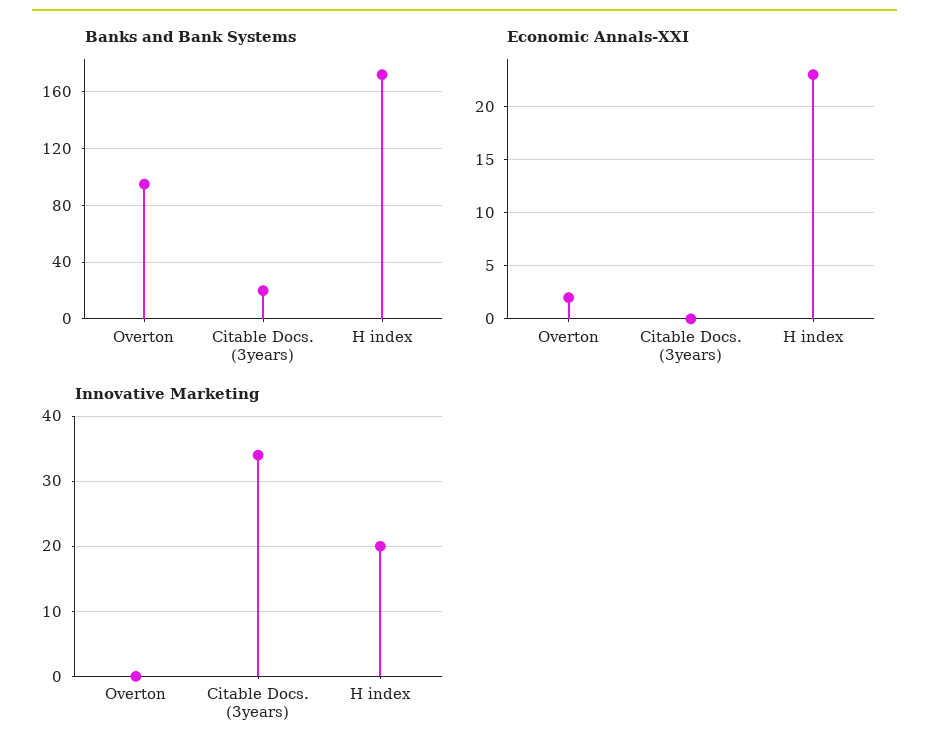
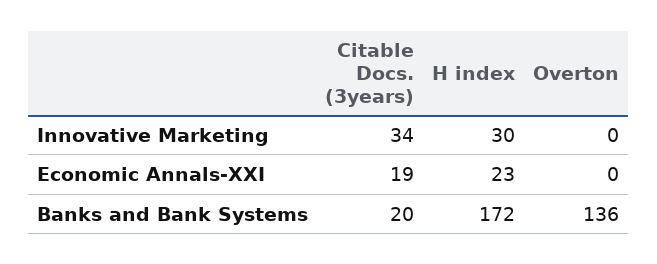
  {
    "Banks and Bank Systems": {
-     "Overton": 95,
+     "Overton": 136,
      "Citable Docs. (3years)": 20,
      "H index": 172
    },
    "Economic Annals-XXI": {
-     "Overton": 2,
+     "Overton": 0,
-     "Citable Docs. (3years)": 0,
+     "Citable Docs. (3years)": 19,
      "H index": 23
    },
    "Innovative Marketing": {
      "Overton": 0,
      "Citable Docs. (3years)": 34,
-     "H index": 20
+     "H index": 30
    }
  }

